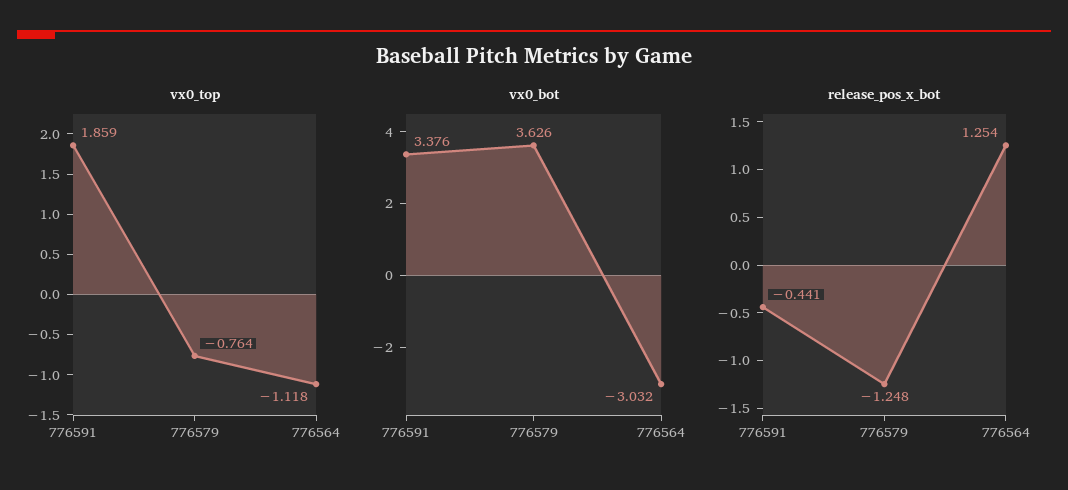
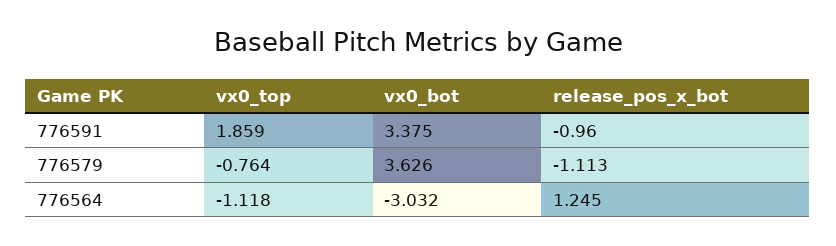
  {
    "vx0_top": {
      "776591": 1.859,
      "776579": -0.764,
      "776564": -1.118
    },
    "vx0_bot": {
-     "776591": 3.376,
+     "776591": 3.375,
      "776579": 3.626,
      "776564": -3.032
    },
    "release_pos_x_bot": {
-     "776591": -0.441,
+     "776591": -0.96,
-     "776579": -1.248,
+     "776579": -1.113,
-     "776564": 1.254
+     "776564": 1.245
    }
  }

